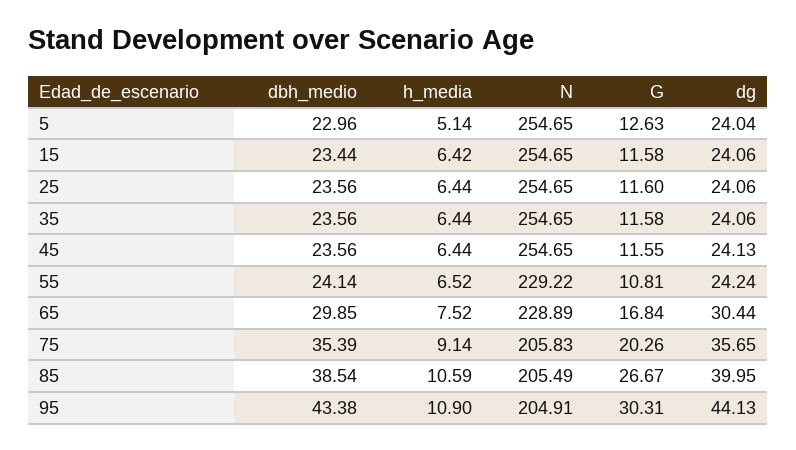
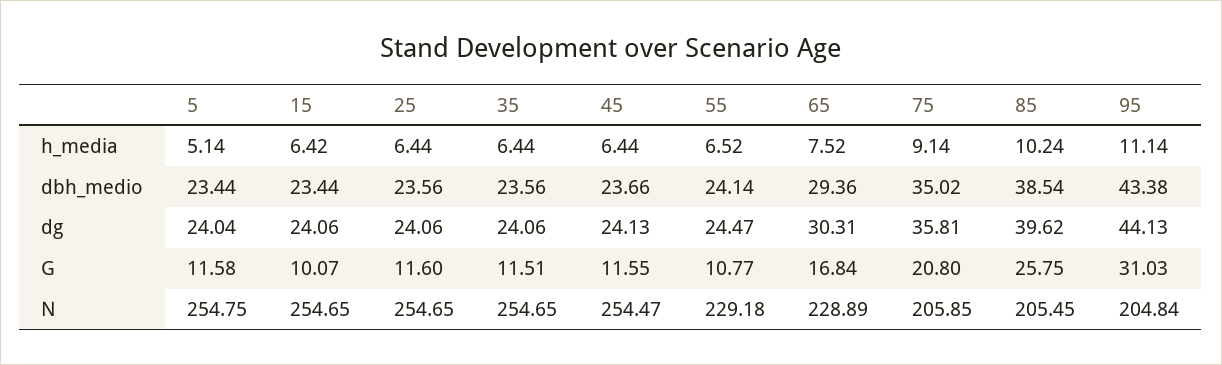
  {
    "dbh_medio": {
-     "5": 22.96,
+     "5": 23.44,
      "15": 23.44,
      "25": 23.56,
      "35": 23.56,
-     "45": 23.56,
+     "45": 23.66,
      "55": 24.14,
-     "65": 29.85,
+     "65": 29.36,
-     "75": 35.39,
+     "75": 35.02,
      "85": 38.54,
      "95": 43.38
    },
    "h_media": {
      "5": 5.14,
      "15": 6.42,
      "25": 6.44,
      "35": 6.44,
      "45": 6.44,
      "55": 6.52,
      "65": 7.52,
      "75": 9.14,
-     "85": 10.59,
+     "85": 10.24,
-     "95": 10.9
+     "95": 11.14
    },
    "N": {
-     "5": 254.65,
+     "5": 254.75,
      "15": 254.65,
      "25": 254.65,
      "35": 254.65,
-     "45": 254.65,
+     "45": 254.47,
-     "55": 229.22,
+     "55": 229.18,
      "65": 228.89,
-     "75": 205.83,
+     "75": 205.85,
-     "85": 205.49,
+     "85": 205.45,
-     "95": 204.91
+     "95": 204.84
    },
    "G": {
-     "5": 12.63,
+     "5": 11.58,
-     "15": 11.58,
+     "15": 10.07,
      "25": 11.6,
-     "35": 11.58,
+     "35": 11.51,
      "45": 11.55,
-     "55": 10.81,
+     "55": 10.77,
      "65": 16.84,
-     "75": 20.26,
+     "75": 20.8,
-     "85": 26.67,
+     "85": 25.75,
-     "95": 30.31
+     "95": 31.03
    },
    "dg": {
      "5": 24.04,
      "15": 24.06,
      "25": 24.06,
      "35": 24.06,
      "45": 24.13,
-     "55": 24.24,
+     "55": 24.47,
-     "65": 30.44,
+     "65": 30.31,
-     "75": 35.65,
+     "75": 35.81,
-     "85": 39.95,
+     "85": 39.62,
      "95": 44.13
    }
  }

